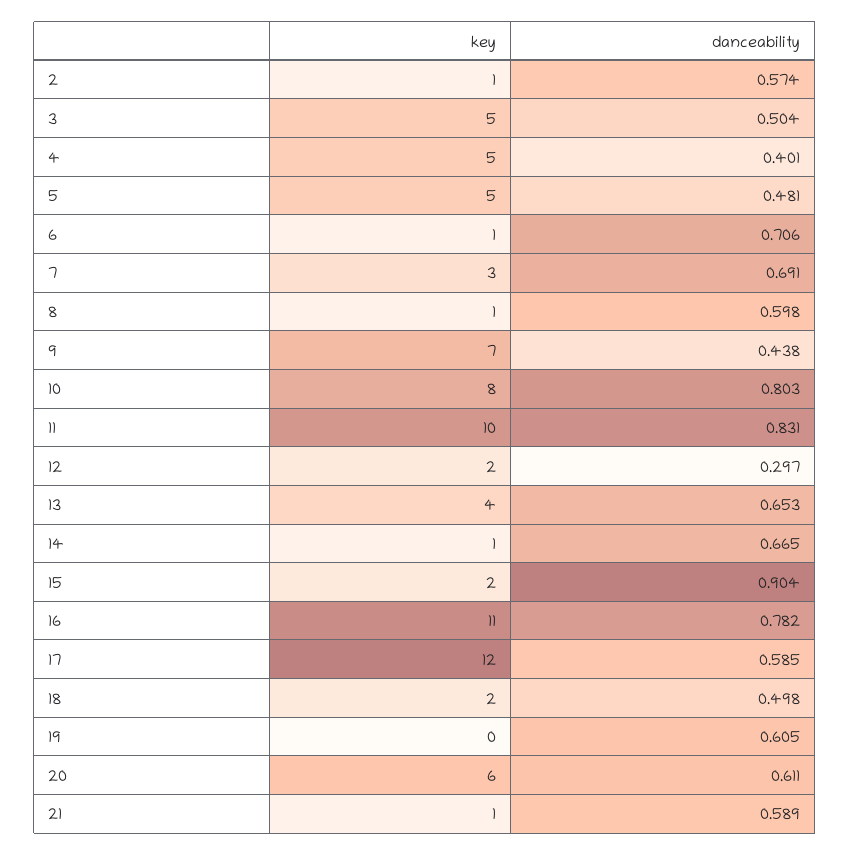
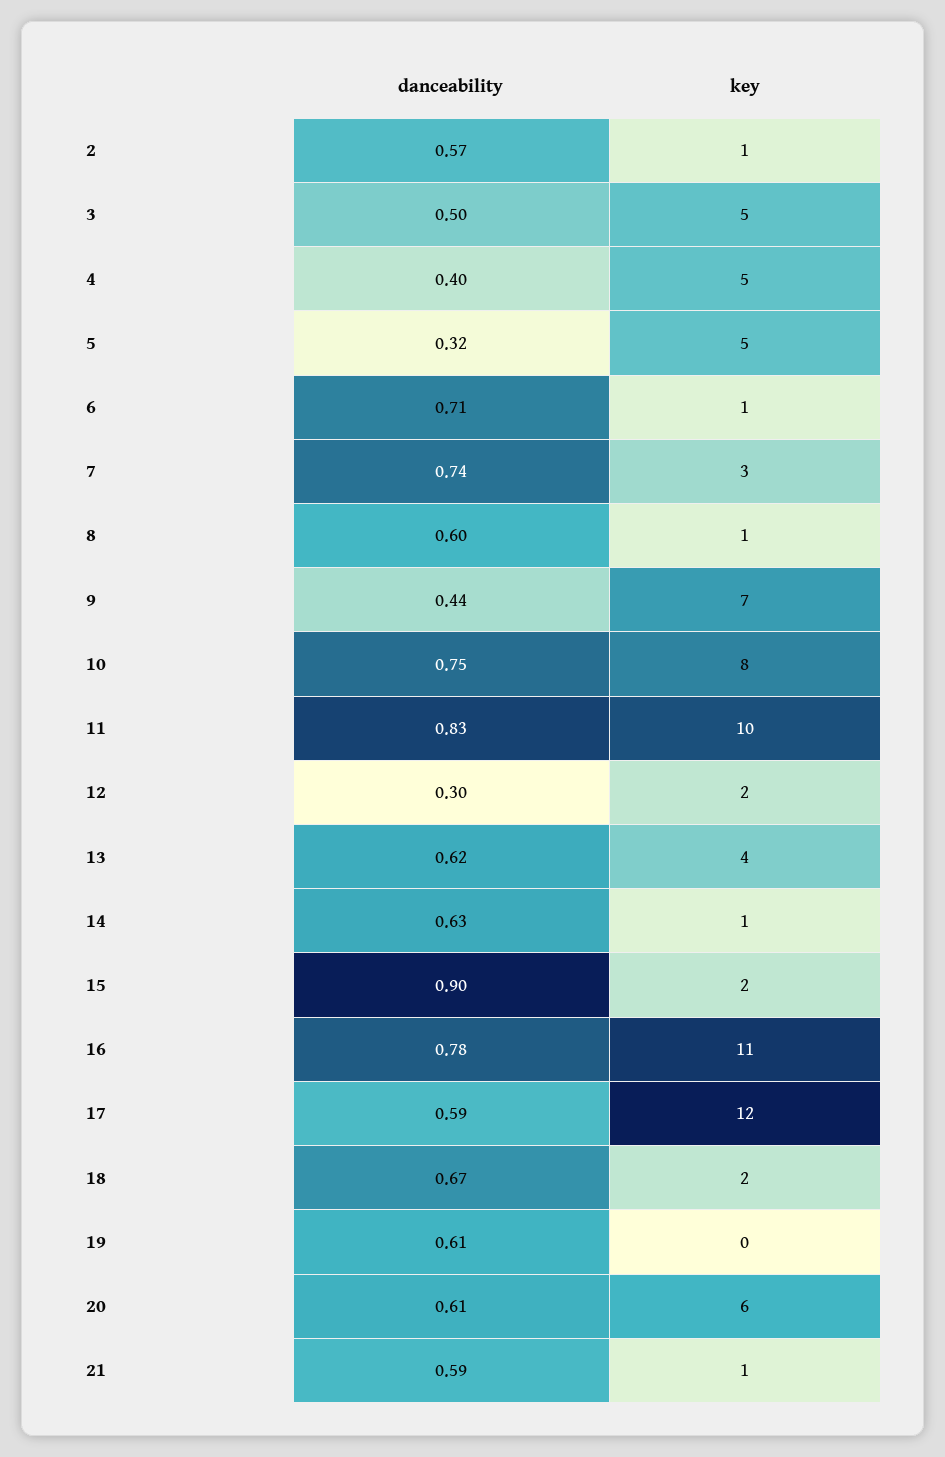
  {
    "key": {
      "2": 1,
      "3": 5,
      "4": 5,
      "5": 5,
      "6": 1,
      "7": 3,
      "8": 1,
      "9": 7,
      "10": 8,
      "11": 10,
      "12": 2,
      "13": 4,
      "14": 1,
      "15": 2,
      "16": 11,
      "17": 12,
      "18": 2,
      "19": 0,
      "20": 6,
      "21": 1
    },
    "danceability": {
      "2": 0.574,
      "3": 0.504,
      "4": 0.401,
-     "5": 0.481,
+     "5": 0.32,
      "6": 0.706,
-     "7": 0.691,
+     "7": 0.74,
      "8": 0.598,
      "9": 0.438,
-     "10": 0.803,
+     "10": 0.75,
      "11": 0.831,
      "12": 0.297,
-     "13": 0.653,
+     "13": 0.62,
-     "14": 0.665,
+     "14": 0.63,
      "15": 0.904,
      "16": 0.782,
      "17": 0.585,
-     "18": 0.498,
+     "18": 0.67,
      "19": 0.605,
      "20": 0.611,
      "21": 0.589
    }
  }

